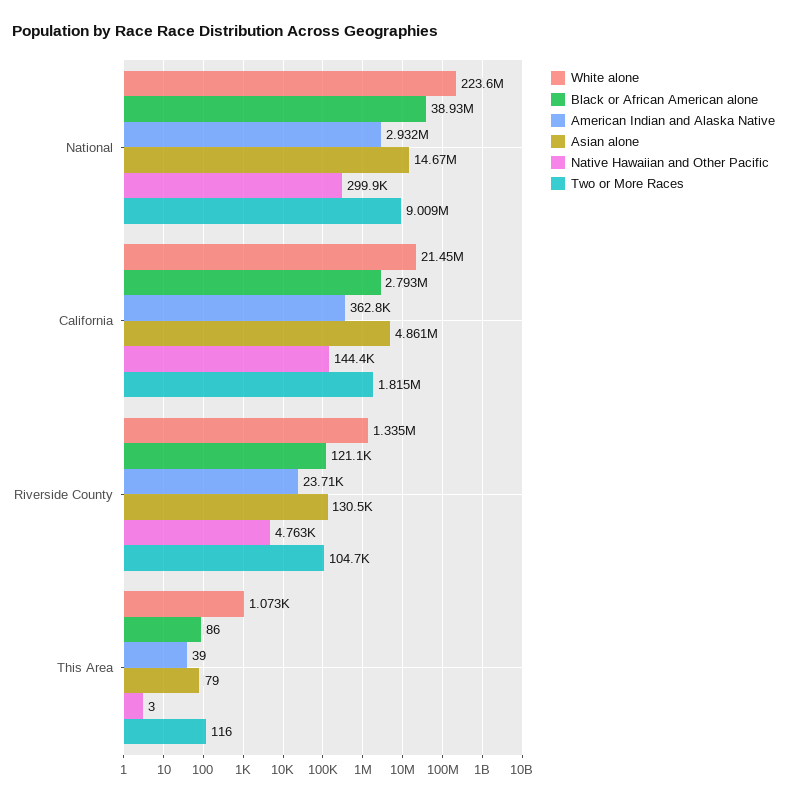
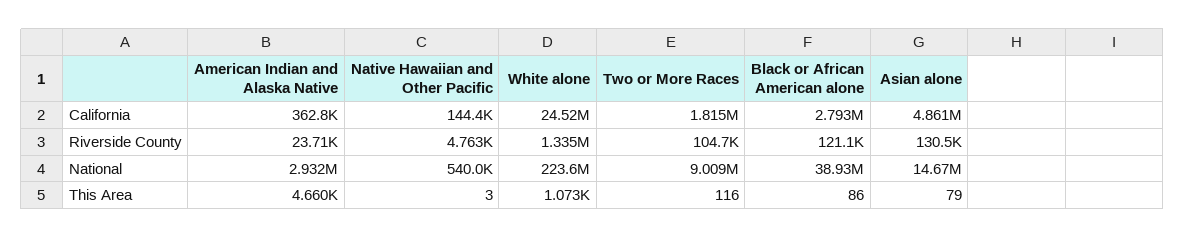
  {
    "White alone": {
      "National": 223600000,
-     "California": 21450000,
+     "California": 24520000,
      "Riverside County": 1335000,
      "This Area": 1073
    },
    "Black or African American alone": {
      "National": 38930000,
      "California": 2793000,
      "Riverside County": 121100,
      "This Area": 86
    },
    "American Indian and Alaska Native": {
      "National": 2932000,
      "California": 362800,
      "Riverside County": 23710,
-     "This Area": 39
+     "This Area": 4660
    },
    "Asian alone": {
      "National": 14670000,
      "California": 4861000,
      "Riverside County": 130500,
      "This Area": 79
    },
    "Native Hawaiian and Other Pacific": {
-     "National": 299900,
+     "National": 540000,
      "California": 144400,
      "Riverside County": 4763,
      "This Area": 3
    },
    "Two or More Races": {
      "National": 9009000,
      "California": 1815000,
      "Riverside County": 104700,
      "This Area": 116
    }
  }

